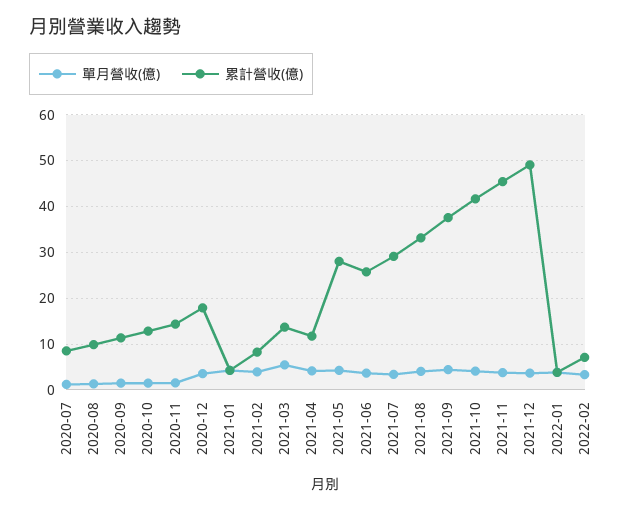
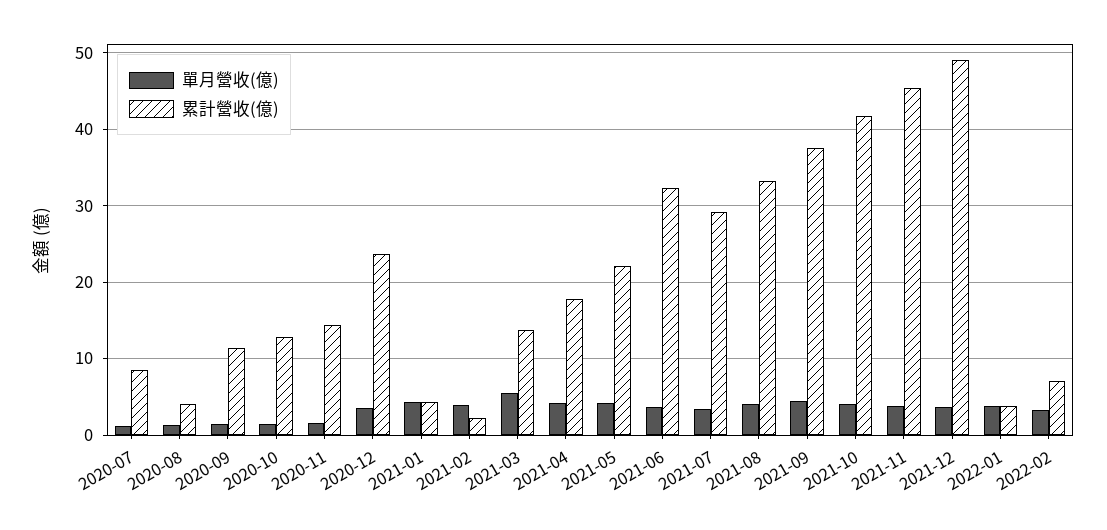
  {
    "單月營收(億)": {
      "2020-07": 1,
      "2020-08": 1,
      "2020-09": 1,
      "2020-10": 1,
      "2020-11": 2,
      "2020-12": 4,
      "2021-01": 4,
      "2021-02": 4,
      "2021-03": 5,
      "2021-04": 4,
      "2021-05": 4,
      "2021-06": 4,
      "2021-07": 3,
      "2021-08": 4,
      "2021-09": 4,
      "2021-10": 4,
      "2021-11": 4,
      "2021-12": 4,
      "2022-01": 4,
      "2022-02": 3
    },
    "累計營收(億)": {
      "2020-07": 9,
-     "2020-08": 10,
+     "2020-08": 4,
      "2020-09": 11,
      "2020-10": 13,
      "2020-11": 14,
-     "2020-12": 18,
+     "2020-12": 24,
      "2021-01": 4,
-     "2021-02": 8,
+     "2021-02": 2,
      "2021-03": 14,
-     "2021-04": 12,
+     "2021-04": 18,
-     "2021-05": 28,
+     "2021-05": 22,
-     "2021-06": 26,
+     "2021-06": 32,
      "2021-07": 29,
      "2021-08": 33,
      "2021-09": 38,
      "2021-10": 42,
      "2021-11": 45,
      "2021-12": 49,
      "2022-01": 4,
      "2022-02": 7
    }
  }

